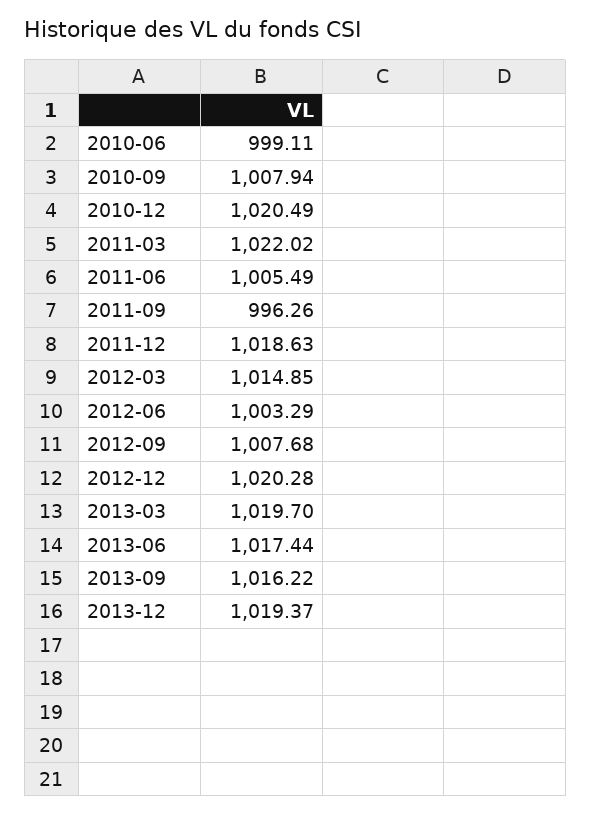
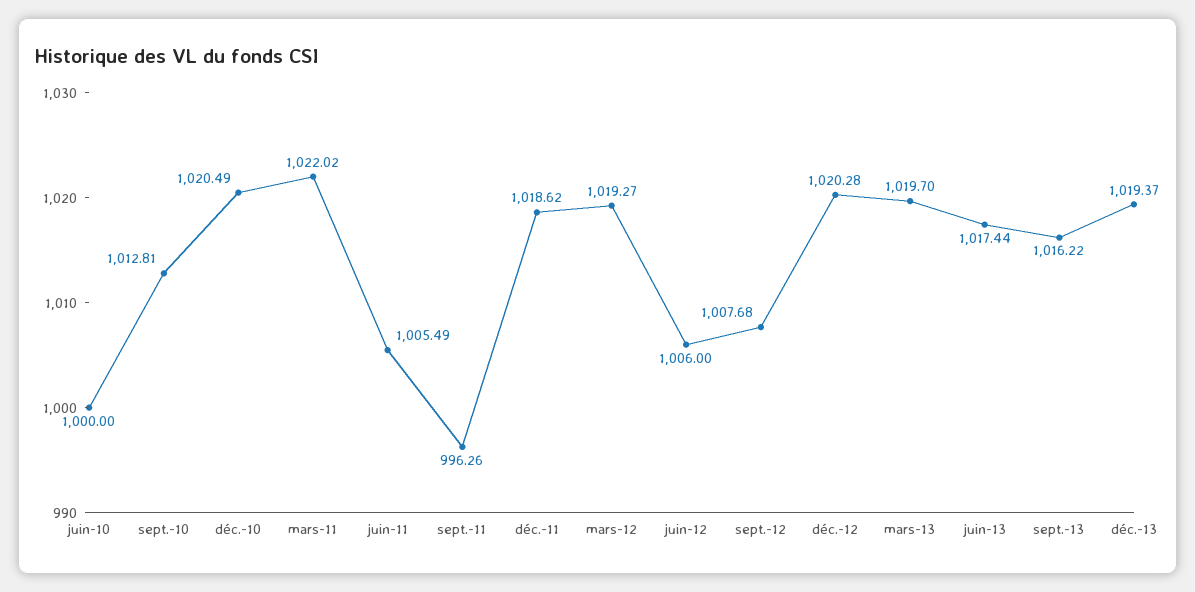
  {
-   "2010-06": 999.11,
+   "2010-06": 1000,
-   "2010-09": 1007.94,
+   "2010-09": 1012.81,
    "2010-12": 1020.49,
    "2011-03": 1022.02,
    "2011-06": 1005.49,
    "2011-09": 996.26,
-   "2011-12": 1018.63,
+   "2011-12": 1018.62,
-   "2012-03": 1014.85,
+   "2012-03": 1019.27,
-   "2012-06": 1003.29,
+   "2012-06": 1006,
    "2012-09": 1007.68,
    "2012-12": 1020.28,
    "2013-03": 1019.7,
    "2013-06": 1017.44,
    "2013-09": 1016.22,
    "2013-12": 1019.37
  }

